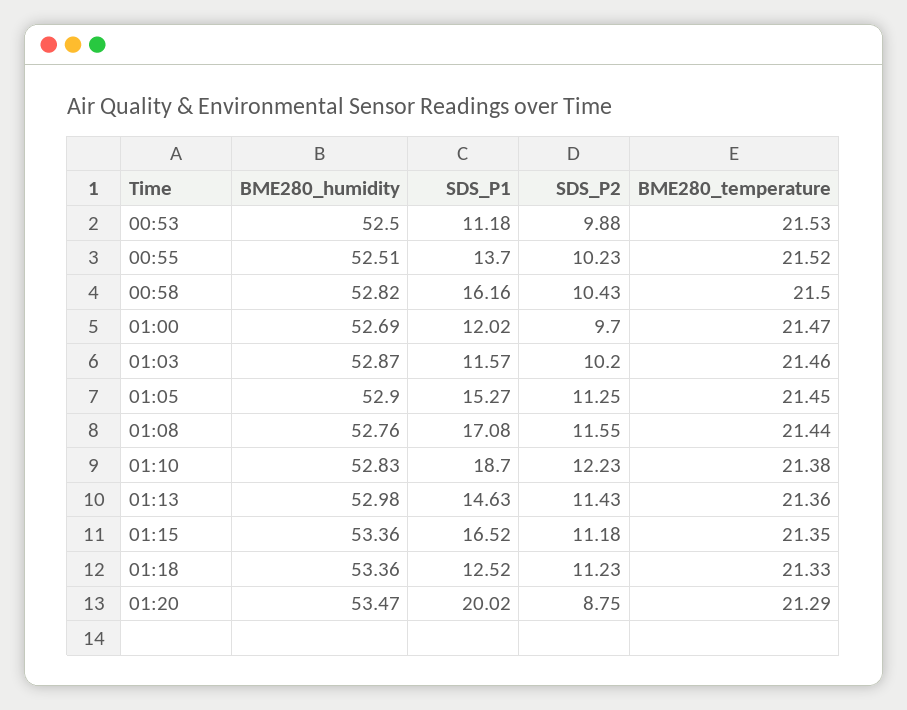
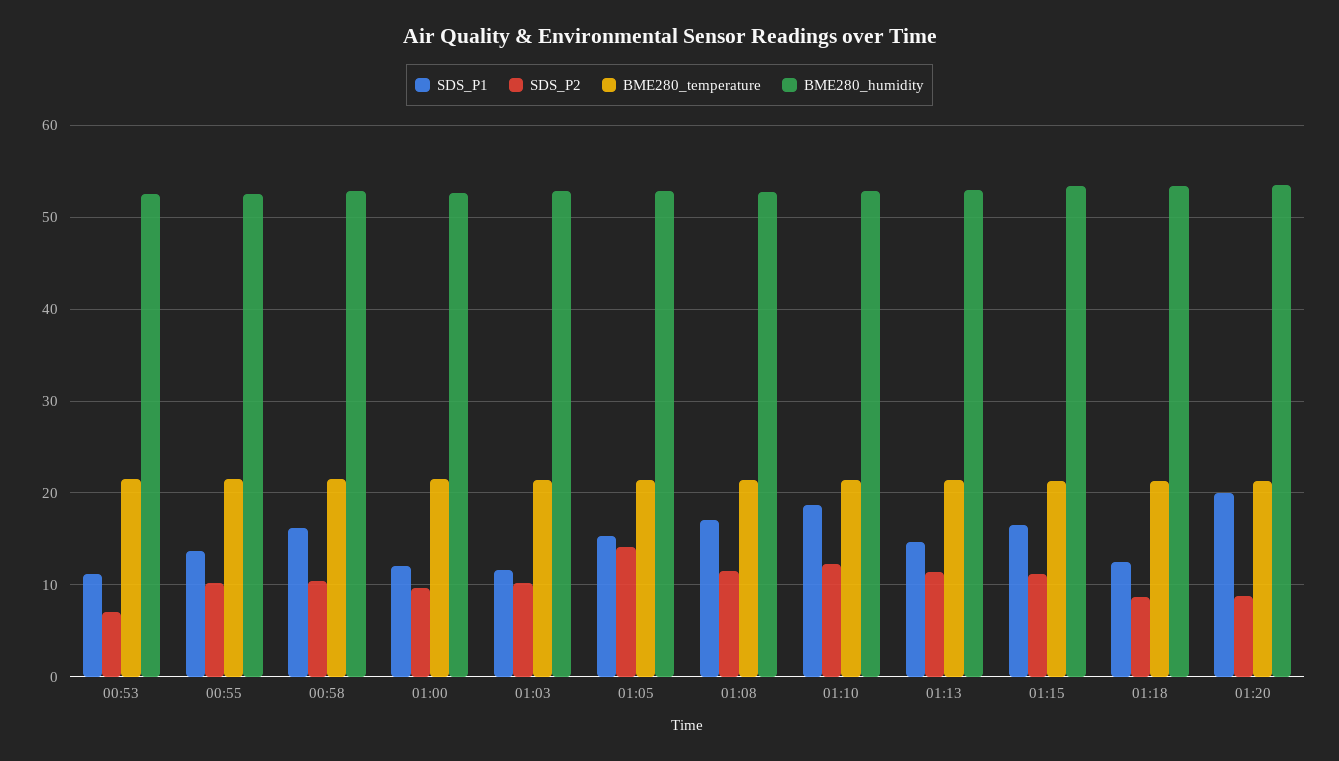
  {
    "BME280_humidity": {
      "00:53": 52.5,
      "00:55": 52.51,
      "00:58": 52.82,
      "01:00": 52.69,
      "01:03": 52.87,
      "01:05": 52.9,
      "01:08": 52.76,
      "01:10": 52.83,
      "01:13": 52.98,
      "01:15": 53.36,
      "01:18": 53.36,
      "01:20": 53.47
    },
    "SDS_P1": {
      "00:53": 11.18,
      "00:55": 13.7,
      "00:58": 16.16,
      "01:00": 12.02,
      "01:03": 11.57,
      "01:05": 15.27,
      "01:08": 17.08,
      "01:10": 18.7,
      "01:13": 14.63,
      "01:15": 16.52,
      "01:18": 12.52,
      "01:20": 20.02
    },
    "SDS_P2": {
-     "00:53": 9.88,
+     "00:53": 7,
      "00:55": 10.23,
      "00:58": 10.43,
      "01:00": 9.7,
      "01:03": 10.2,
-     "01:05": 11.25,
+     "01:05": 14,
      "01:08": 11.55,
      "01:10": 12.23,
      "01:13": 11.43,
      "01:15": 11.18,
-     "01:18": 11.23,
+     "01:18": 9,
      "01:20": 8.75
    },
    "BME280_temperature": {
      "00:53": 21.53,
      "00:55": 21.52,
      "00:58": 21.5,
      "01:00": 21.47,
      "01:03": 21.46,
      "01:05": 21.45,
      "01:08": 21.44,
      "01:10": 21.38,
      "01:13": 21.36,
      "01:15": 21.35,
      "01:18": 21.33,
      "01:20": 21.29
    }
  }

